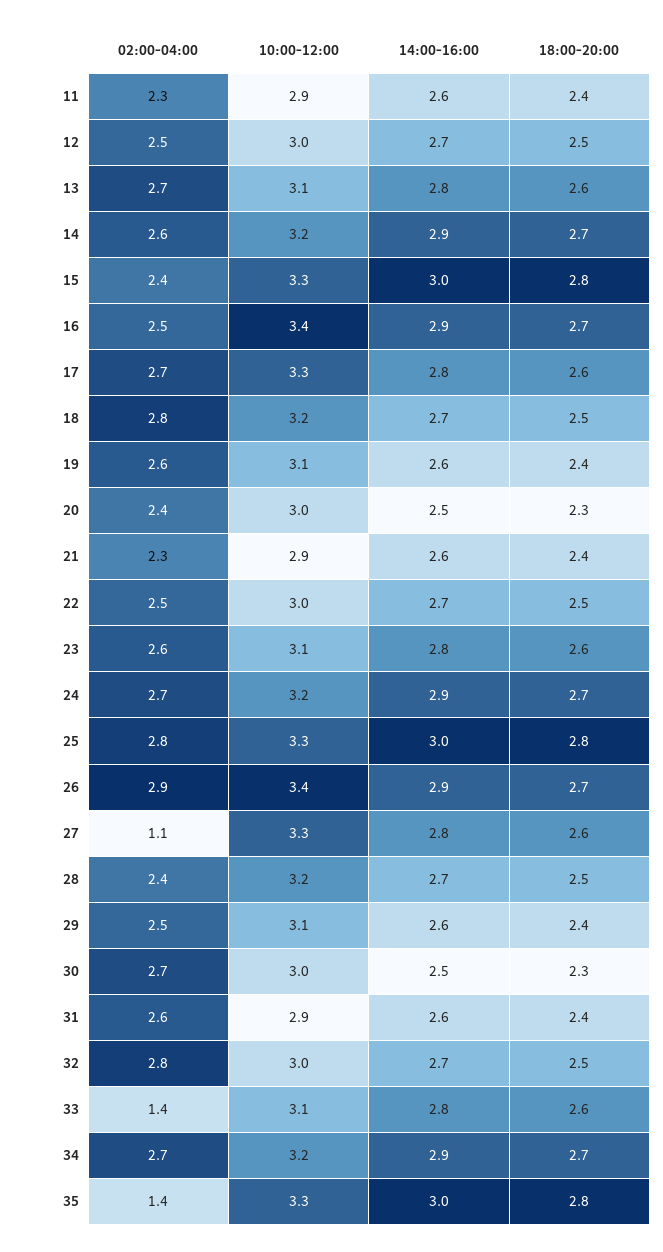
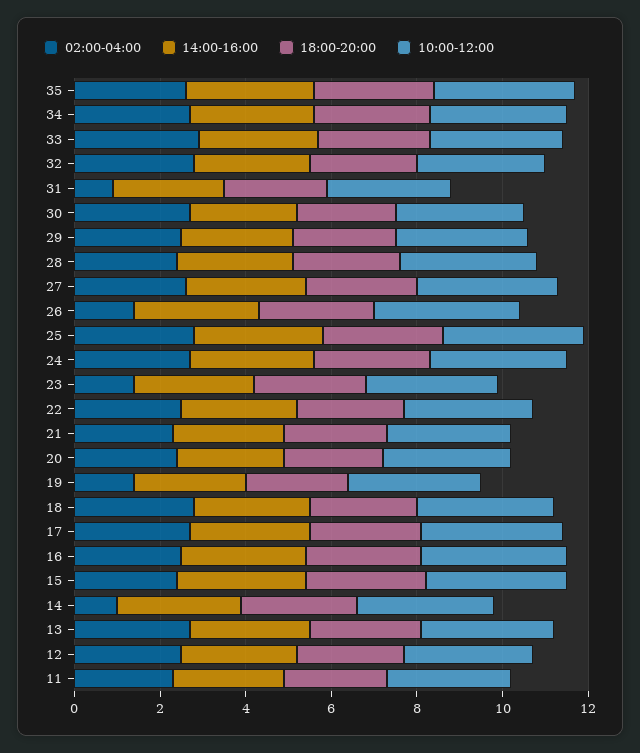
  {
    "02:00-04:00": {
      "11": 2.3,
      "12": 2.5,
      "13": 2.7,
-     "14": 2.6,
+     "14": 1,
      "15": 2.4,
      "16": 2.5,
      "17": 2.7,
      "18": 2.8,
-     "19": 2.6,
+     "19": 1.5,
      "20": 2.4,
      "21": 2.3,
      "22": 2.5,
-     "23": 2.6,
+     "23": 1.5,
      "24": 2.7,
      "25": 2.8,
-     "26": 2.9,
+     "26": 1.5,
-     "27": 1.1,
+     "27": 2.5,
      "28": 2.4,
      "29": 2.5,
      "30": 2.7,
-     "31": 2.6,
+     "31": 1,
      "32": 2.8,
-     "33": 1.4,
+     "33": 3,
      "34": 2.7,
-     "35": 1.4
+     "35": 2.5
    },
    "10:00-12:00": {
      "11": 2.9,
      "12": 3,
      "13": 3.1,
      "14": 3.2,
      "15": 3.3,
      "16": 3.4,
      "17": 3.3,
      "18": 3.2,
      "19": 3.1,
      "20": 3,
      "21": 2.9,
      "22": 3,
      "23": 3.1,
      "24": 3.2,
      "25": 3.3,
      "26": 3.4,
      "27": 3.3,
      "28": 3.2,
      "29": 3.1,
      "30": 3,
      "31": 2.9,
      "32": 3,
      "33": 3.1,
      "34": 3.2,
      "35": 3.3
    },
    "14:00-16:00": {
      "11": 2.6,
      "12": 2.7,
      "13": 2.8,
      "14": 2.9,
      "15": 3,
      "16": 2.9,
      "17": 2.8,
      "18": 2.7,
      "19": 2.6,
      "20": 2.5,
      "21": 2.6,
      "22": 2.7,
      "23": 2.8,
      "24": 2.9,
      "25": 3,
      "26": 2.9,
      "27": 2.8,
      "28": 2.7,
      "29": 2.6,
      "30": 2.5,
      "31": 2.6,
      "32": 2.7,
      "33": 2.8,
      "34": 2.9,
      "35": 3
    },
    "18:00-20:00": {
      "11": 2.4,
      "12": 2.5,
      "13": 2.6,
      "14": 2.7,
      "15": 2.8,
      "16": 2.7,
      "17": 2.6,
      "18": 2.5,
      "19": 2.4,
      "20": 2.3,
      "21": 2.4,
      "22": 2.5,
      "23": 2.6,
      "24": 2.7,
      "25": 2.8,
      "26": 2.7,
      "27": 2.6,
      "28": 2.5,
      "29": 2.4,
      "30": 2.3,
      "31": 2.4,
      "32": 2.5,
      "33": 2.6,
      "34": 2.7,
      "35": 2.8
    }
  }

